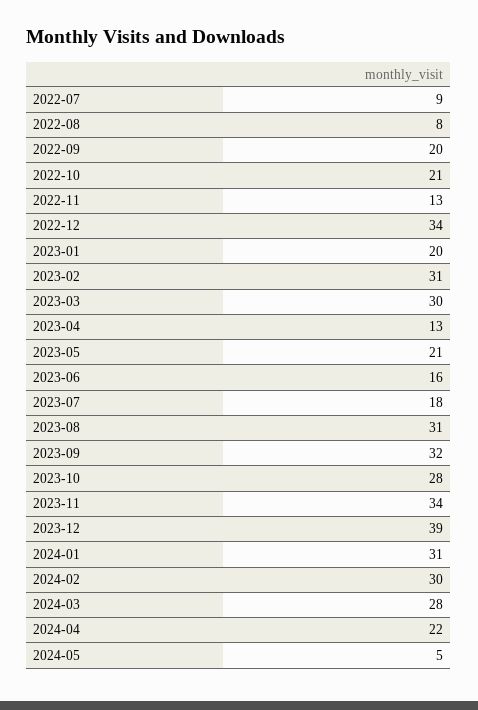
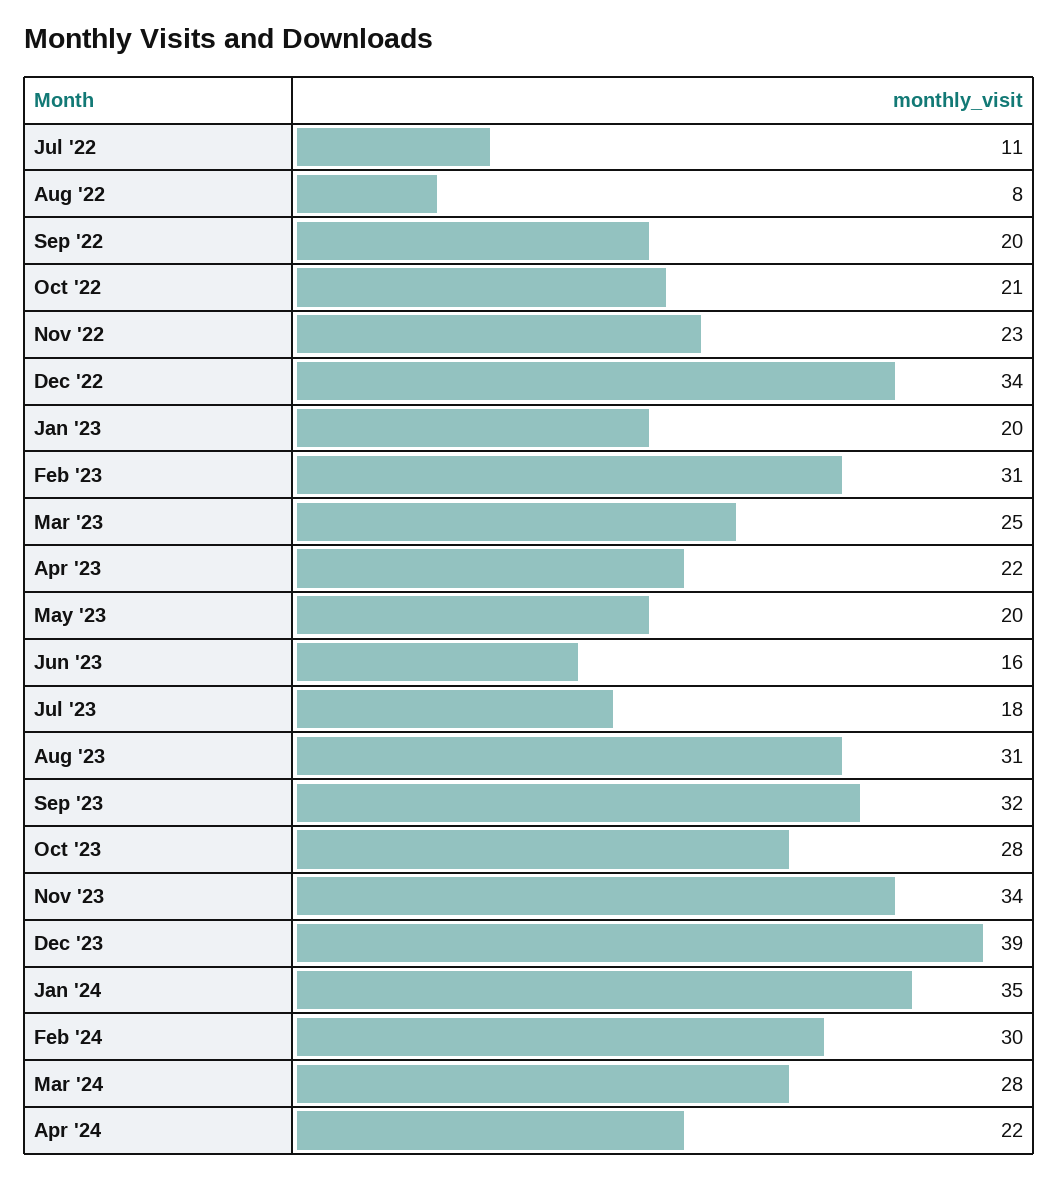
  {
-   "2022-07": 9,
+   "2022-07": 11,
    "2022-08": 8,
    "2022-09": 20,
    "2022-10": 21,
-   "2022-11": 13,
+   "2022-11": 23,
    "2022-12": 34,
    "2023-01": 20,
    "2023-02": 31,
-   "2023-03": 30,
+   "2023-03": 25,
-   "2023-04": 13,
+   "2023-04": 22,
-   "2023-05": 21,
+   "2023-05": 20,
    "2023-06": 16,
    "2023-07": 18,
    "2023-08": 31,
    "2023-09": 32,
    "2023-10": 28,
    "2023-11": 34,
    "2023-12": 39,
-   "2024-01": 31,
+   "2024-01": 35,
    "2024-02": 30,
    "2024-03": 28,
-   "2024-04": 22,
+   "2024-04": 22
-   "2024-05": 5
  }

